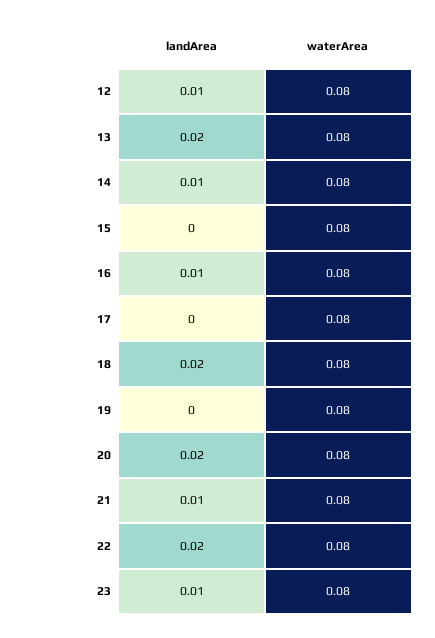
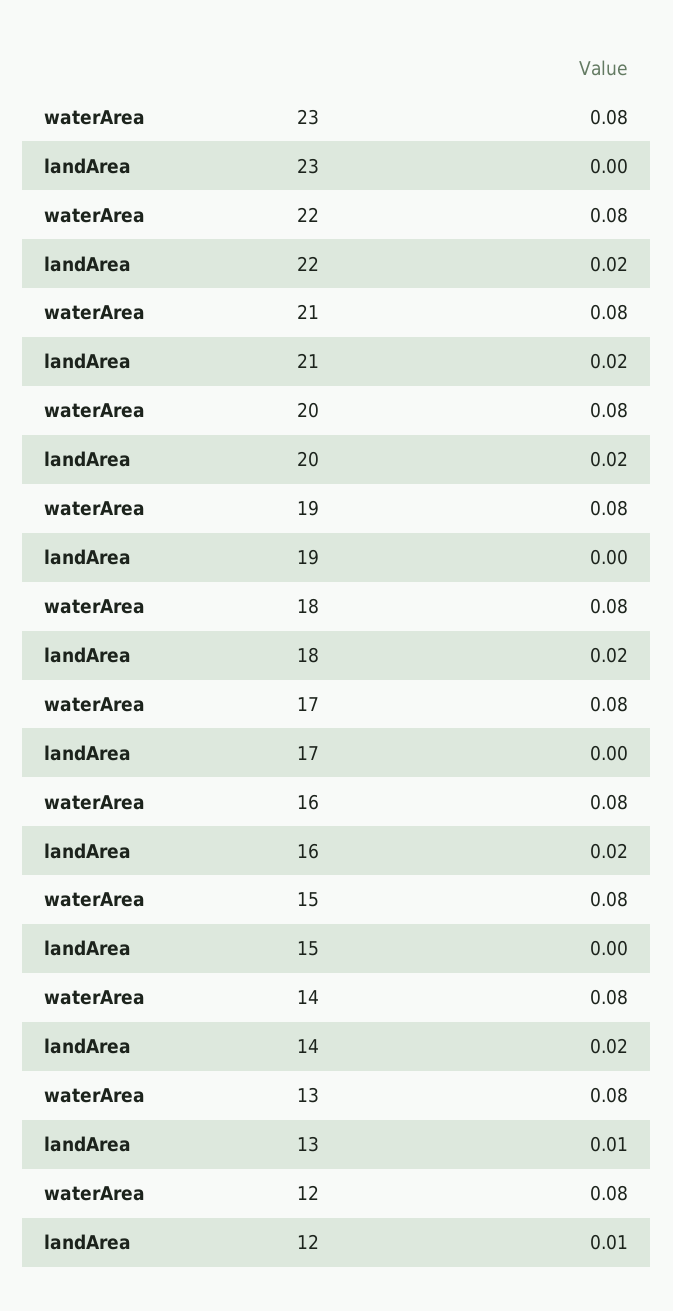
  {
    "landArea": {
      "12": 0.01,
-     "13": 0.02,
+     "13": 0.01,
-     "14": 0.01,
+     "14": 0.02,
      "15": 0,
-     "16": 0.01,
+     "16": 0.02,
      "17": 0,
      "18": 0.02,
      "19": 0,
      "20": 0.02,
-     "21": 0.01,
+     "21": 0.02,
      "22": 0.02,
-     "23": 0.01
+     "23": 0
    },
    "waterArea": {
      "12": 0.08,
      "13": 0.08,
      "14": 0.08,
      "15": 0.08,
      "16": 0.08,
      "17": 0.08,
      "18": 0.08,
      "19": 0.08,
      "20": 0.08,
      "21": 0.08,
      "22": 0.08,
      "23": 0.08
    }
  }

